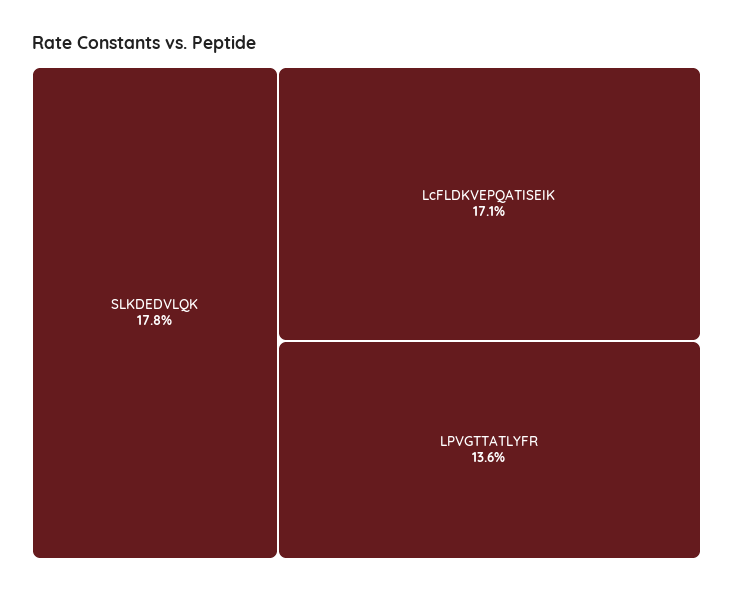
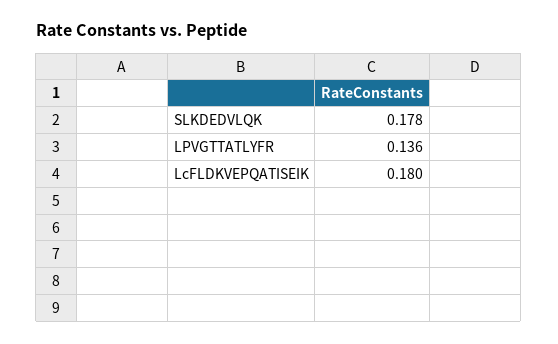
  {
    "SLKDEDVLQK": 0.178,
-   "LcFLDKVEPQATISEIK": 0.171,
+   "LcFLDKVEPQATISEIK": 0.18,
    "LPVGTTATLYFR": 0.136
  }

